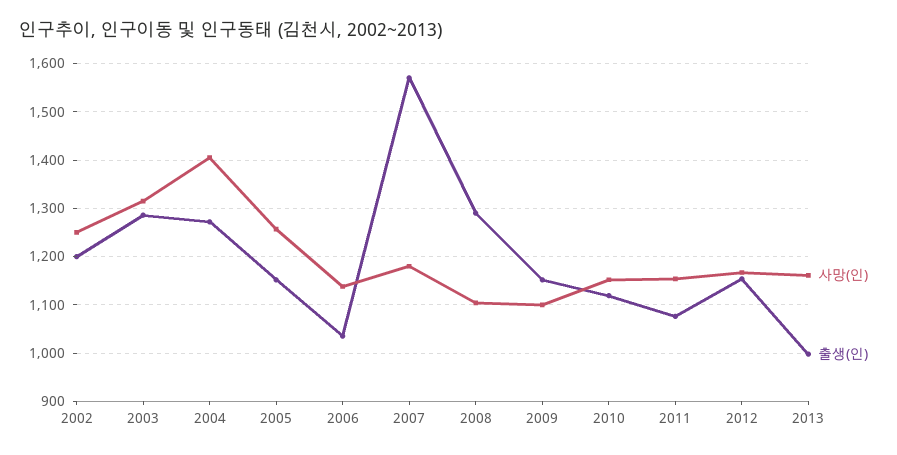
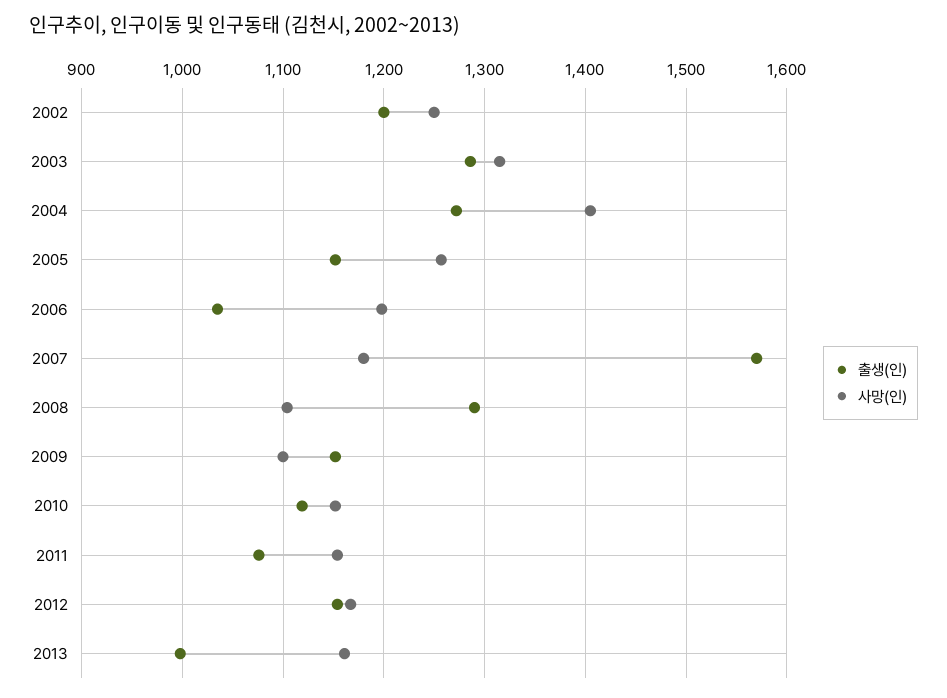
  {
    "사망(인)": {
      "2002": 1250,
      "2003": 1320,
      "2004": 1410,
      "2005": 1260,
-     "2006": 1140,
+     "2006": 1200,
      "2007": 1180,
      "2008": 1100,
      "2009": 1100,
      "2010": 1150,
      "2011": 1150,
      "2012": 1170,
      "2013": 1160
    },
    "출생(인)": {
      "2002": 1200,
      "2003": 1290,
      "2004": 1270,
      "2005": 1150,
      "2006": 1040,
      "2007": 1570,
      "2008": 1290,
      "2009": 1150,
      "2010": 1120,
      "2011": 1080,
      "2012": 1150,
      "2013": 1000
    }
  }

